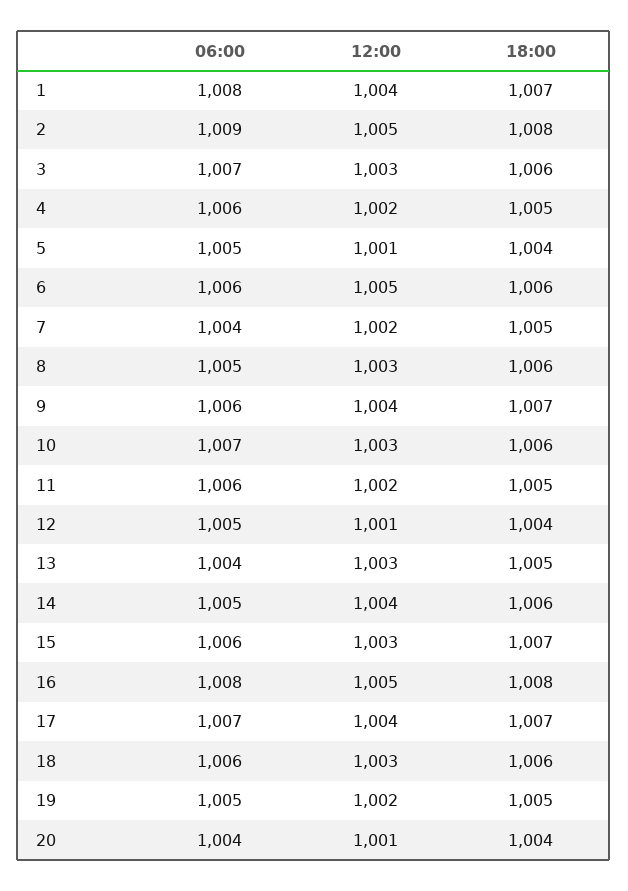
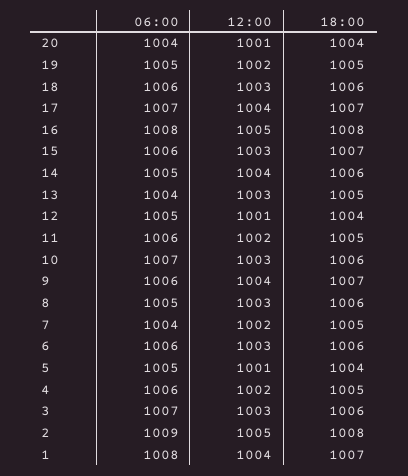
  {
    "06:00": {
      "1": 1008,
      "2": 1009,
      "3": 1007,
      "4": 1006,
      "5": 1005,
      "6": 1006,
      "7": 1004,
      "8": 1005,
      "9": 1006,
      "10": 1007,
      "11": 1006,
      "12": 1005,
      "13": 1004,
      "14": 1005,
      "15": 1006,
      "16": 1008,
      "17": 1007,
      "18": 1006,
      "19": 1005,
      "20": 1004
    },
    "12:00": {
      "1": 1004,
      "2": 1005,
      "3": 1003,
      "4": 1002,
      "5": 1001,
-     "6": 1005,
+     "6": 1003,
      "7": 1002,
      "8": 1003,
      "9": 1004,
      "10": 1003,
      "11": 1002,
      "12": 1001,
      "13": 1003,
      "14": 1004,
      "15": 1003,
      "16": 1005,
      "17": 1004,
      "18": 1003,
      "19": 1002,
      "20": 1001
    },
    "18:00": {
      "1": 1007,
      "2": 1008,
      "3": 1006,
      "4": 1005,
      "5": 1004,
      "6": 1006,
      "7": 1005,
      "8": 1006,
      "9": 1007,
      "10": 1006,
      "11": 1005,
      "12": 1004,
      "13": 1005,
      "14": 1006,
      "15": 1007,
      "16": 1008,
      "17": 1007,
      "18": 1006,
      "19": 1005,
      "20": 1004
    }
  }

